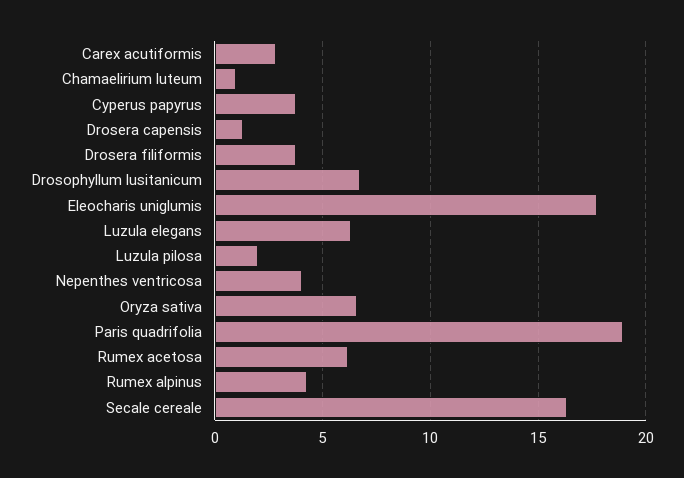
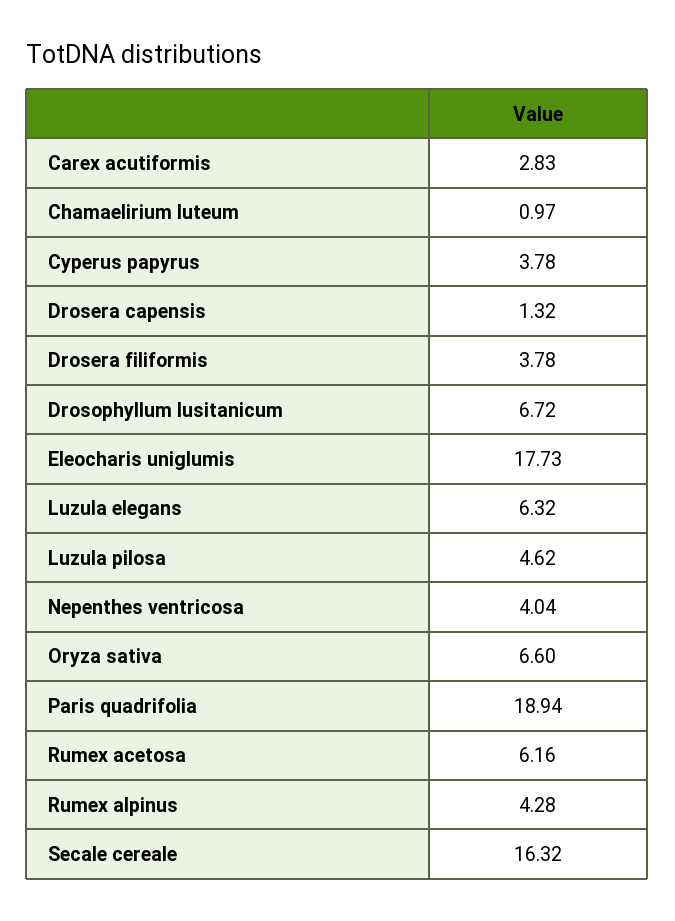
  {
    "Carex acutiformis": 2.83,
    "Chamaelirium luteum": 0.97,
    "Cyperus papyrus": 3.78,
    "Drosera capensis": 1.32,
    "Drosera filiformis": 3.78,
    "Drosophyllum lusitanicum": 6.72,
    "Eleocharis uniglumis": 17.73,
    "Luzula elegans": 6.32,
-   "Luzula pilosa": 2,
+   "Luzula pilosa": 4.62,
    "Nepenthes ventricosa": 4.04,
    "Oryza sativa": 6.6,
    "Paris quadrifolia": 18.94,
    "Rumex acetosa": 6.16,
    "Rumex alpinus": 4.28,
    "Secale cereale": 16.32
  }

